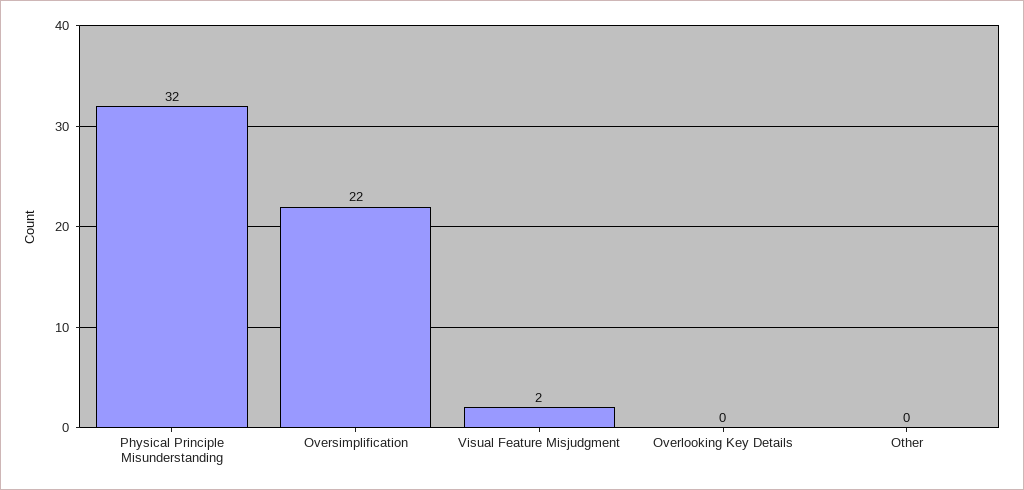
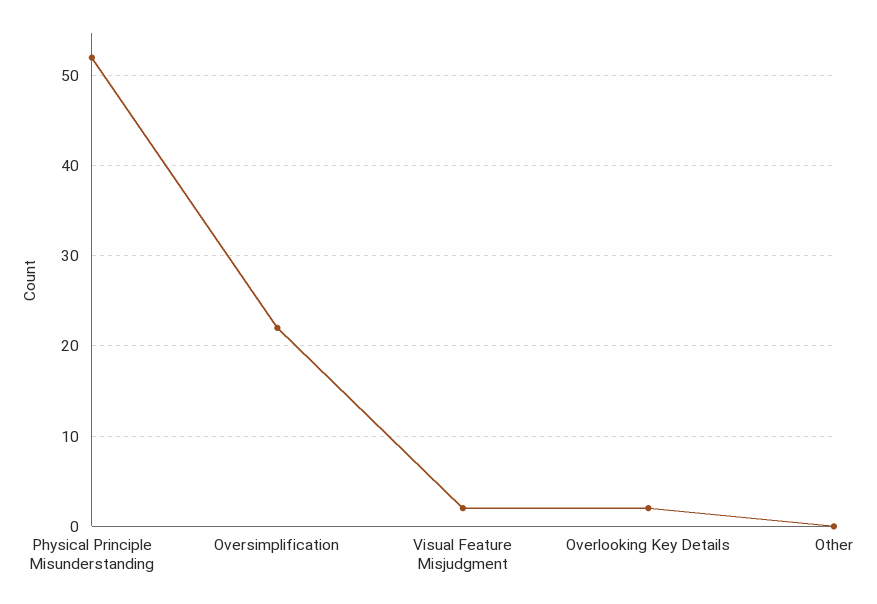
  {
-   "Physical Principle Misunderstanding": 32,
+   "Physical Principle Misunderstanding": 52,
    "Oversimplification": 22,
    "Visual Feature Misjudgment": 2,
-   "Overlooking Key Details": 0,
+   "Overlooking Key Details": 2,
    "Other": 0
  }

